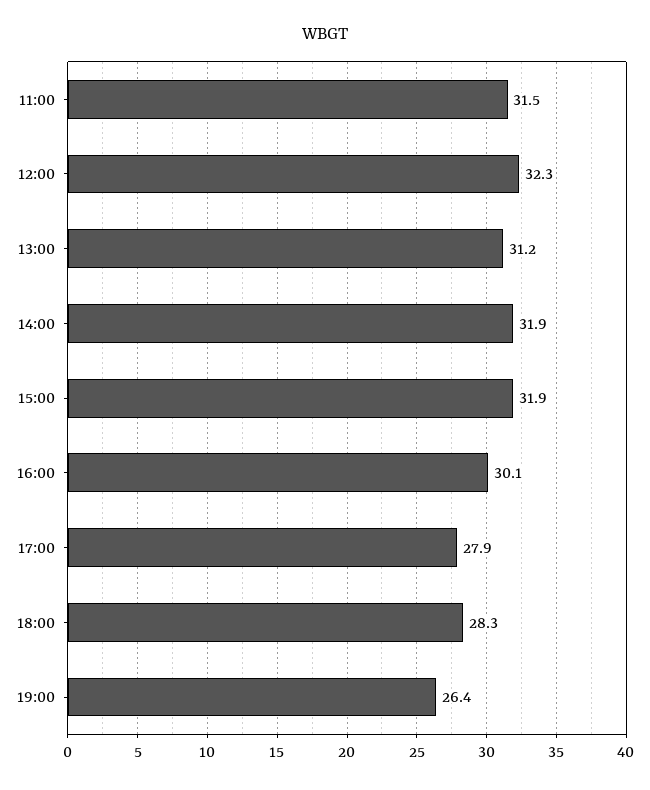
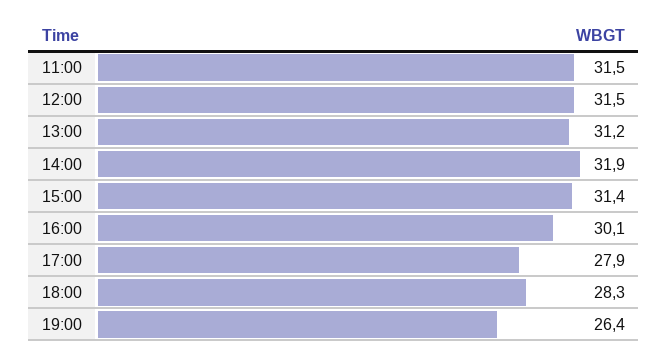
  {
    "11:00": 31.5,
-   "12:00": 32.3,
+   "12:00": 31.5,
    "13:00": 31.2,
    "14:00": 31.9,
-   "15:00": 31.9,
+   "15:00": 31.4,
    "16:00": 30.1,
    "17:00": 27.9,
    "18:00": 28.3,
    "19:00": 26.4
  }

